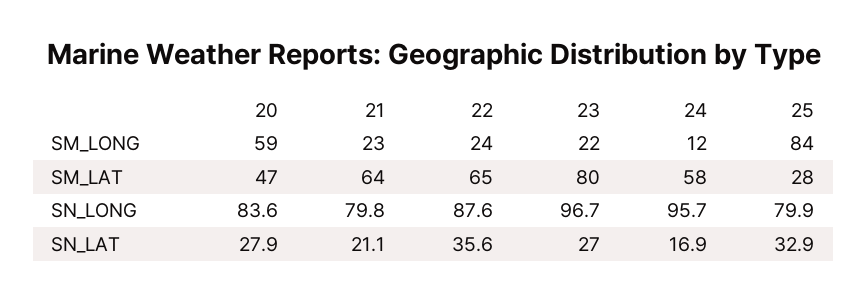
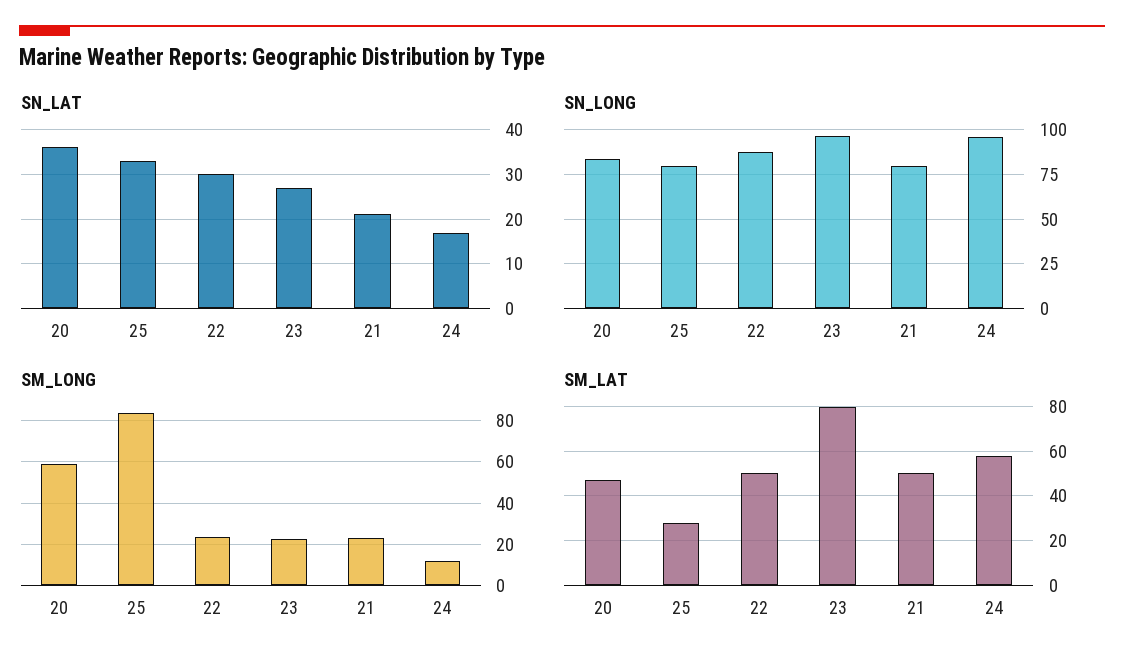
  {
    "SM_LONG": {
      "20": 59,
      "21": 23,
      "22": 24,
      "23": 22,
      "24": 12,
      "25": 84
    },
    "SM_LAT": {
      "20": 47,
-     "21": 64,
+     "21": 50,
-     "22": 65,
+     "22": 50,
      "23": 80,
      "24": 58,
      "25": 28
    },
    "SN_LONG": {
      "20": 83.6,
      "21": 79.8,
      "22": 87.6,
      "23": 96.7,
      "24": 95.7,
      "25": 79.9
    },
    "SN_LAT": {
-     "20": 27.9,
+     "20": 36,
      "21": 21.1,
-     "22": 35.6,
+     "22": 30,
      "23": 27,
      "24": 16.9,
      "25": 32.9
    }
  }

